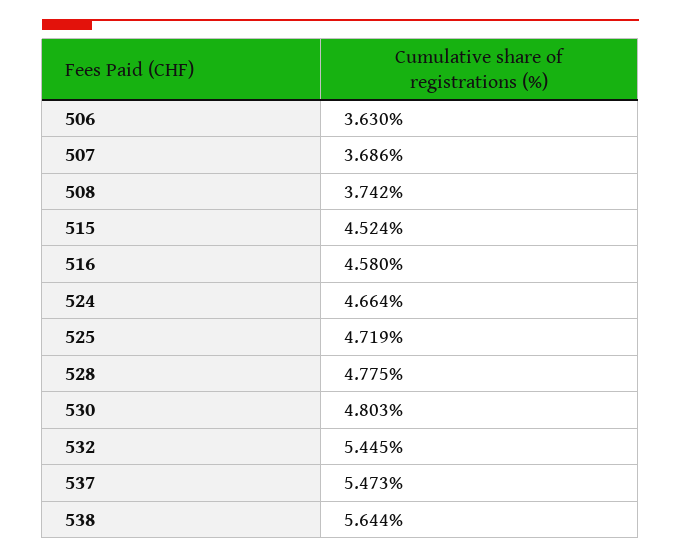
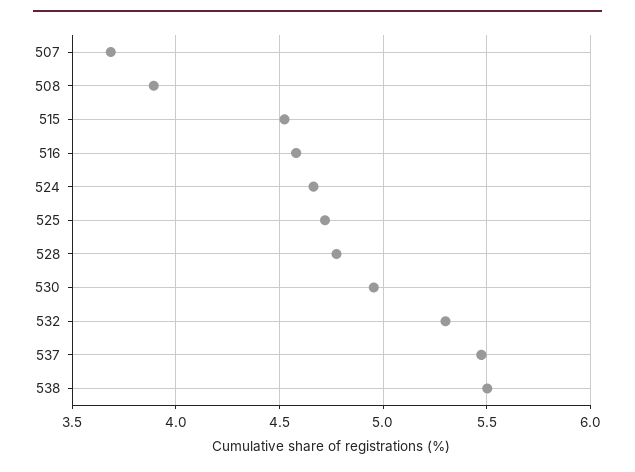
  {
-   "506": 3.63,
    "507": 3.686,
-   "508": 3.742,
+   "508": 3.9,
    "515": 4.524,
    "516": 4.58,
    "524": 4.664,
    "525": 4.719,
    "528": 4.775,
-   "530": 4.803,
+   "530": 4.95,
-   "532": 5.445,
+   "532": 5.3,
    "537": 5.473,
-   "538": 5.644
+   "538": 5.5
  }

